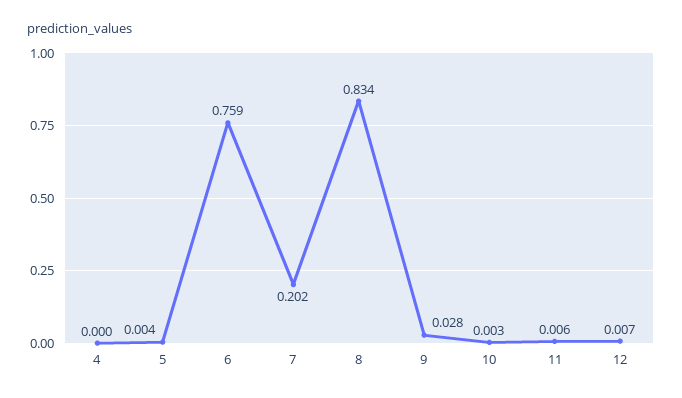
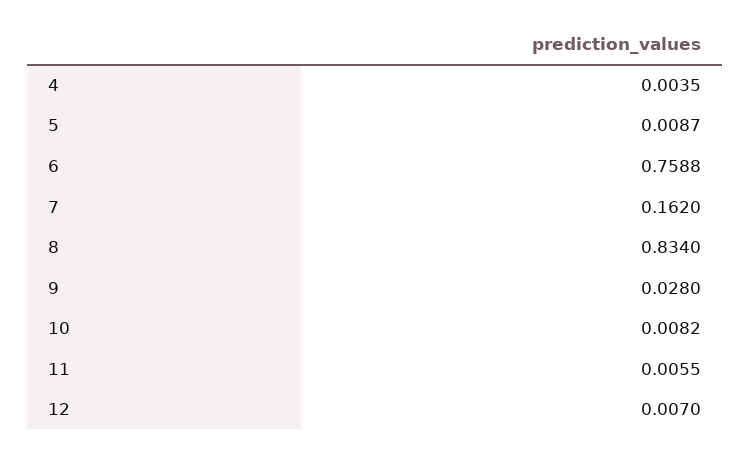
  {
-   "4": 0,
+   "4": 0.0035,
-   "5": 0.004,
+   "5": 0.0087,
    "6": 0.7588,
-   "7": 0.202,
+   "7": 0.162,
    "8": 0.834,
    "9": 0.028,
-   "10": 0.003,
+   "10": 0.0082,
    "11": 0.0055,
    "12": 0.007
  }

